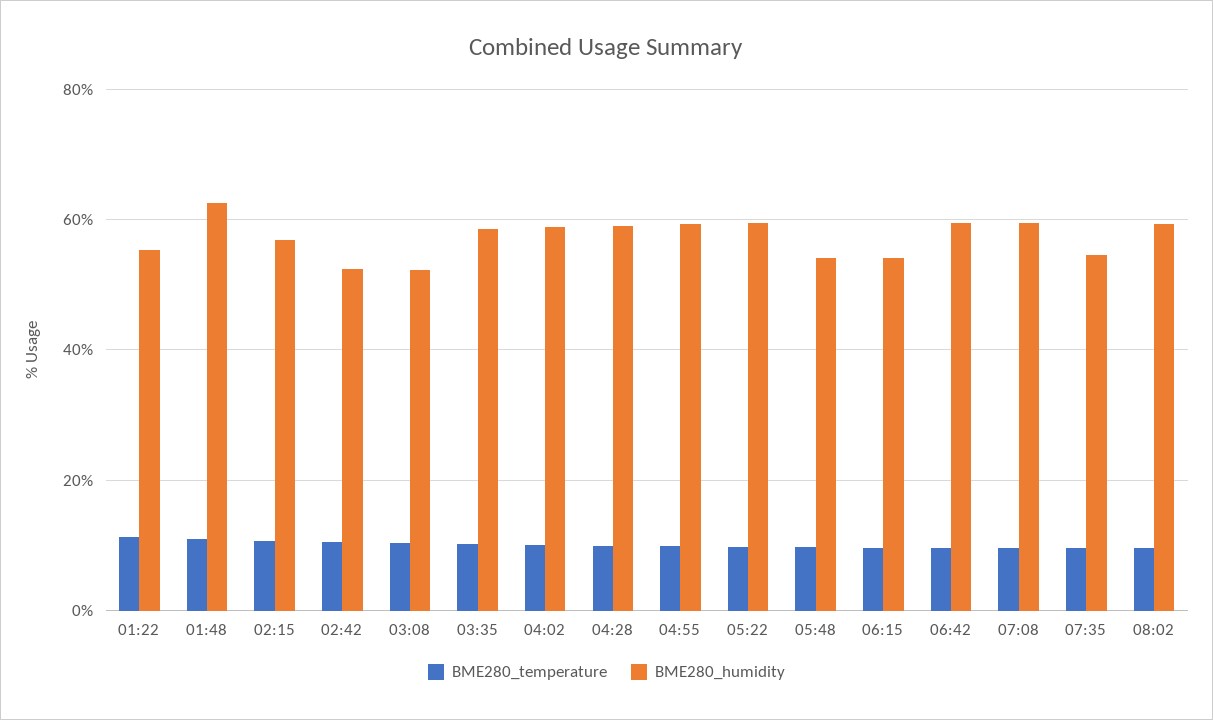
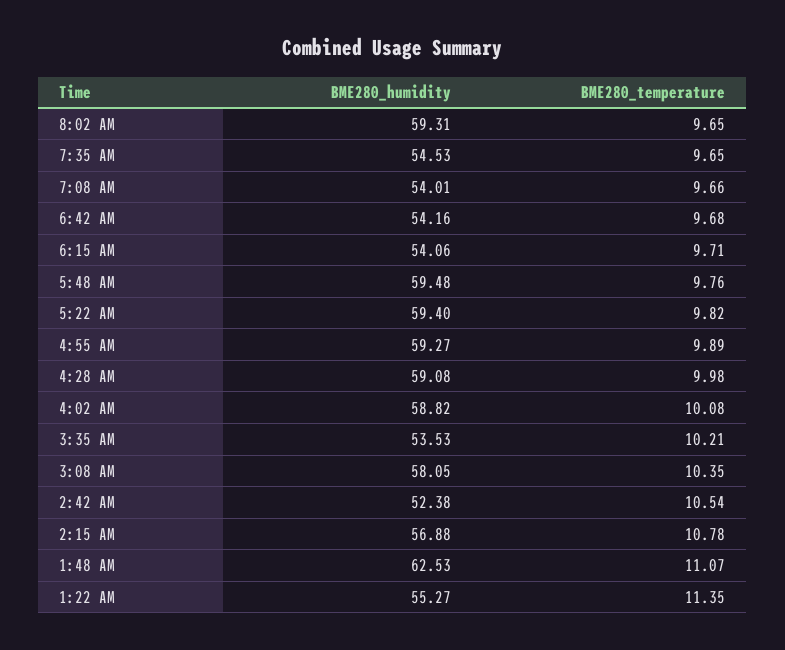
  {
    "BME280_temperature": {
      "01:22": 11.35,
      "01:48": 11.07,
      "02:15": 10.78,
      "02:42": 10.54,
      "03:08": 10.35,
      "03:35": 10.21,
      "04:02": 10.08,
      "04:28": 9.98,
      "04:55": 9.89,
      "05:22": 9.82,
      "05:48": 9.76,
      "06:15": 9.71,
      "06:42": 9.68,
      "07:08": 9.66,
      "07:35": 9.65,
      "08:02": 9.65
    },
    "BME280_humidity": {
      "01:22": 55.27,
      "01:48": 62.53,
      "02:15": 56.88,
      "02:42": 52.38,
-     "03:08": 52,
+     "03:08": 58.05,
-     "03:35": 58,
+     "03:35": 53.53,
      "04:02": 58.82,
      "04:28": 59.08,
      "04:55": 59.27,
      "05:22": 59.4,
-     "05:48": 54,
+     "05:48": 59.48,
      "06:15": 54.06,
-     "06:42": 60,
+     "06:42": 54.16,
-     "07:08": 60,
+     "07:08": 54.01,
      "07:35": 54.53,
      "08:02": 59.31
    }
  }

